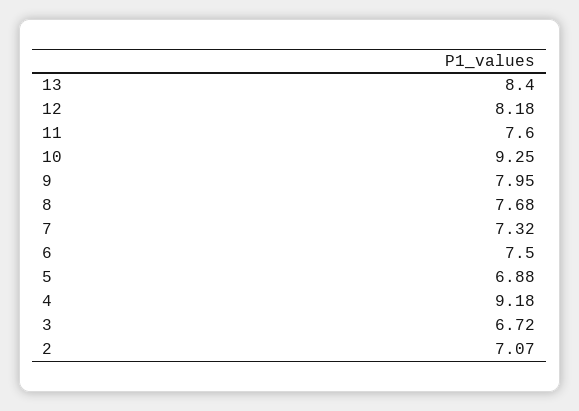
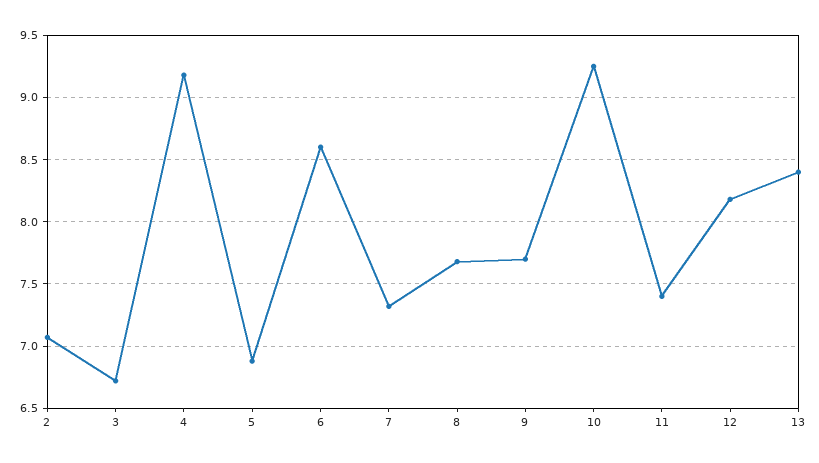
  {
    "13": 8.4,
    "12": 8.18,
-   "11": 7.6,
+   "11": 7.4,
    "10": 9.25,
-   "9": 7.95,
+   "9": 7.7,
    "8": 7.68,
    "7": 7.32,
-   "6": 7.5,
+   "6": 8.6,
    "5": 6.88,
    "4": 9.18,
    "3": 6.72,
    "2": 7.07
  }

